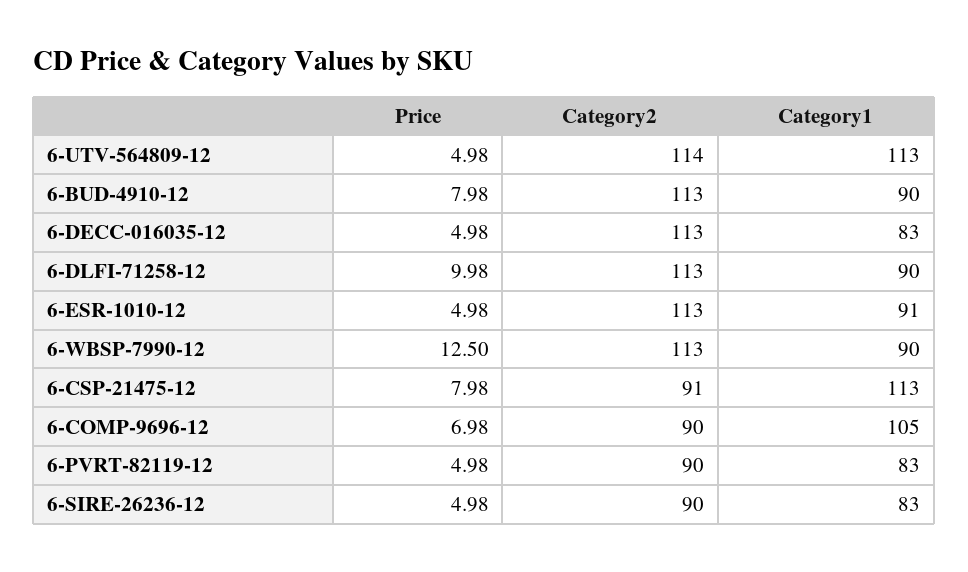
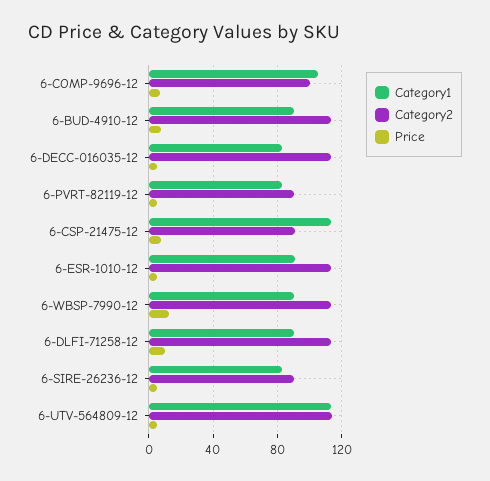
  {
    "Price": {
      "6-UTV-564809-12": 4.98,
      "6-BUD-4910-12": 7.98,
      "6-DECC-016035-12": 4.98,
      "6-DLFI-71258-12": 9.98,
      "6-ESR-1010-12": 4.98,
      "6-WBSP-7990-12": 12.5,
      "6-CSP-21475-12": 7.98,
      "6-COMP-9696-12": 6.98,
      "6-PVRT-82119-12": 4.98,
      "6-SIRE-26236-12": 4.98
    },
    "Category2": {
      "6-UTV-564809-12": 114,
      "6-BUD-4910-12": 113,
      "6-DECC-016035-12": 113,
      "6-DLFI-71258-12": 113,
      "6-ESR-1010-12": 113,
      "6-WBSP-7990-12": 113,
      "6-CSP-21475-12": 91,
-     "6-COMP-9696-12": 90,
+     "6-COMP-9696-12": 100,
      "6-PVRT-82119-12": 90,
      "6-SIRE-26236-12": 90
    },
    "Category1": {
      "6-UTV-564809-12": 113,
      "6-BUD-4910-12": 90,
      "6-DECC-016035-12": 83,
      "6-DLFI-71258-12": 90,
      "6-ESR-1010-12": 91,
      "6-WBSP-7990-12": 90,
      "6-CSP-21475-12": 113,
      "6-COMP-9696-12": 105,
      "6-PVRT-82119-12": 83,
      "6-SIRE-26236-12": 83
    }
  }

